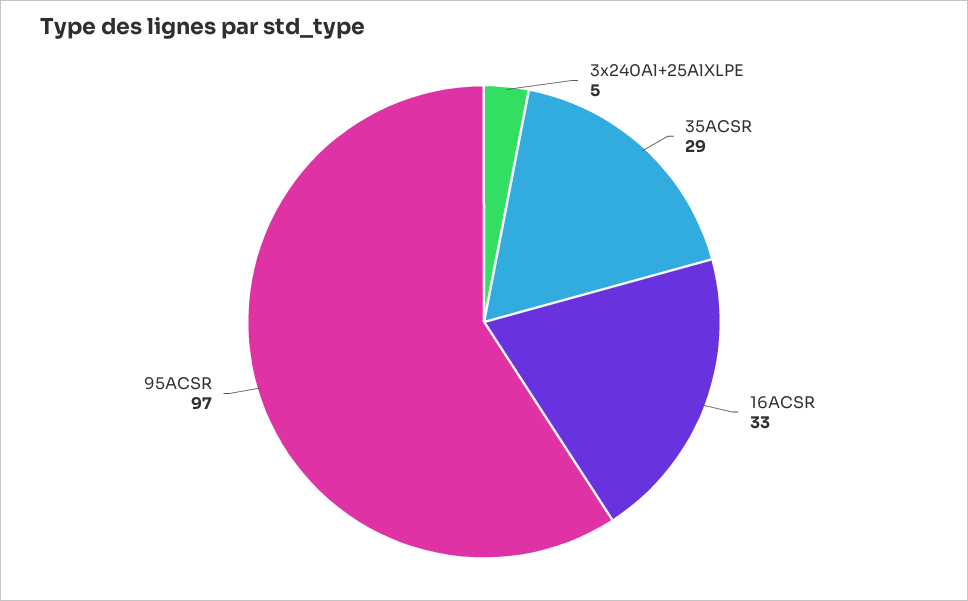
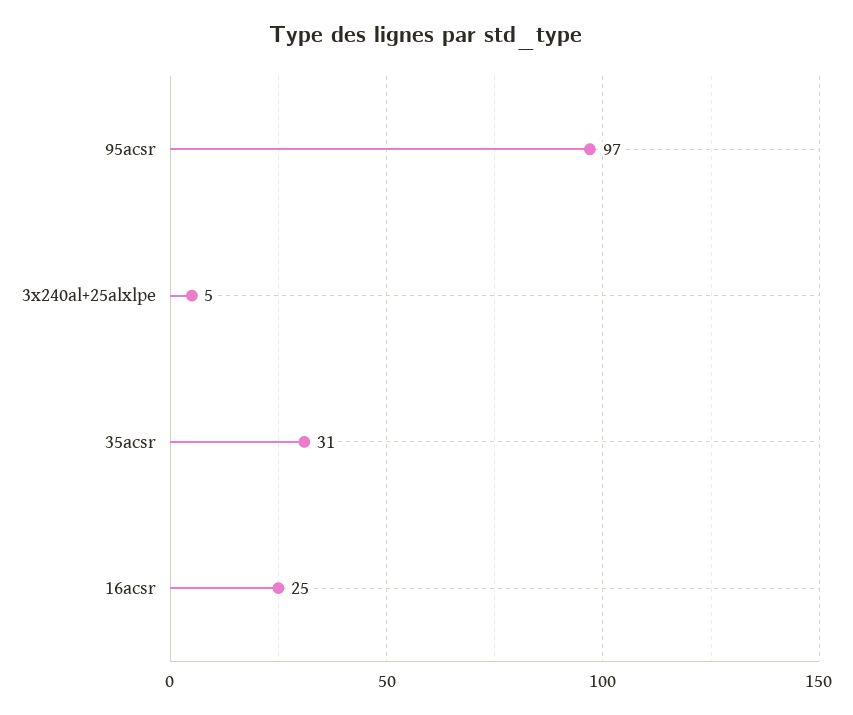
  {
    "3x240Al+25AlXLPE": 5,
-   "35ACSR": 29,
+   "35ACSR": 31,
-   "16ACSR": 33,
+   "16ACSR": 25,
    "95ACSR": 97
  }

